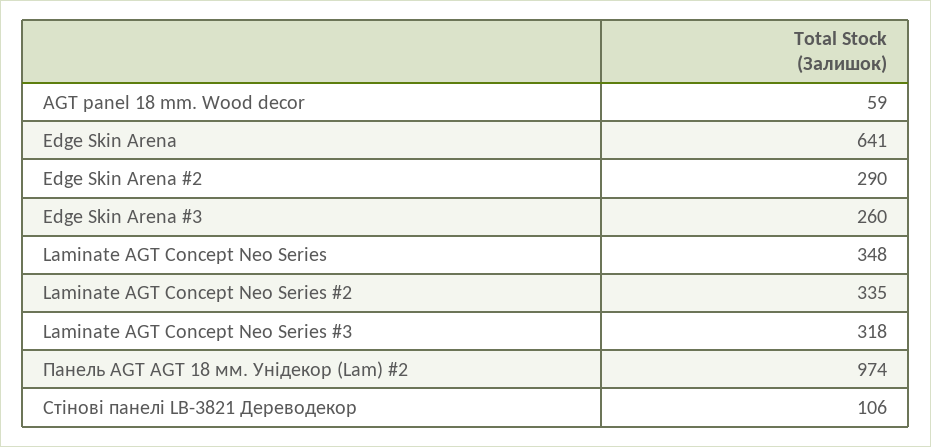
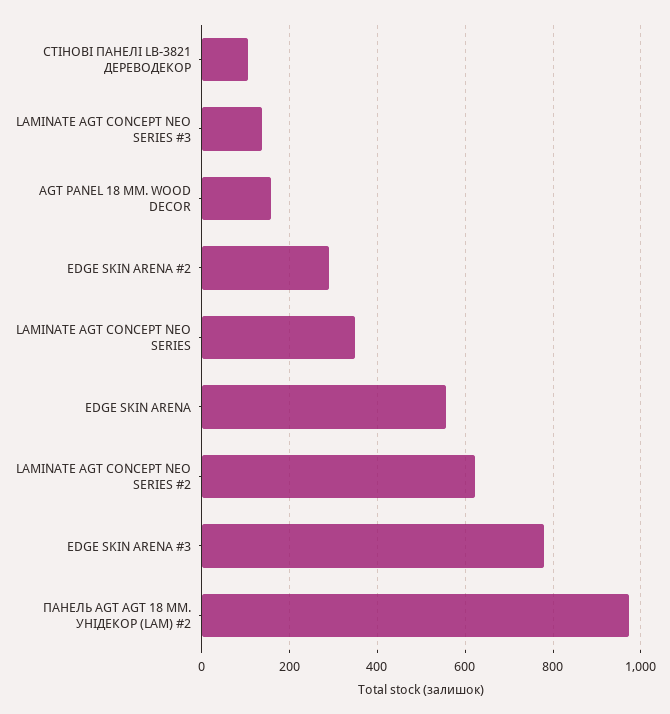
  {
-   "AGT panel 18 mm. Wood decor": 59,
+   "AGT panel 18 mm. Wood decor": 160,
-   "Edge Skin Arena": 641,
+   "Edge Skin Arena": 560,
    "Edge Skin Arena #2": 290,
-   "Edge Skin Arena #3": 260,
+   "Edge Skin Arena #3": 780,
    "Laminate AGT Concept Neo Series": 348,
-   "Laminate AGT Concept Neo Series #2": 335,
+   "Laminate AGT Concept Neo Series #2": 620,
-   "Laminate AGT Concept Neo Series #3": 318,
+   "Laminate AGT Concept Neo Series #3": 140,
    "Панель AGT AGT 18 мм. Унідекор (Lam) #2": 974,
    "Стінові панелі LB-3821 Дереводекор": 106
  }

